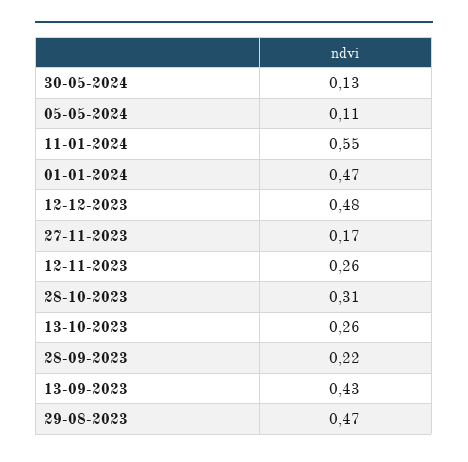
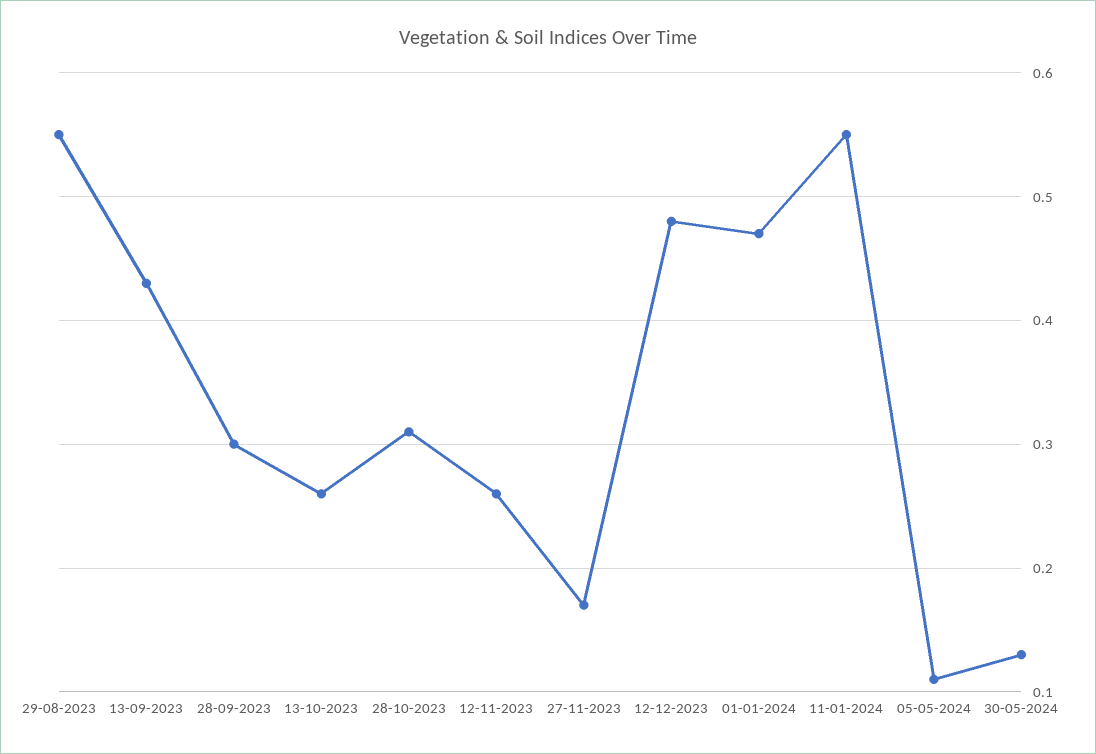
  {
    "30-05-2024": 0.13,
    "05-05-2024": 0.11,
    "11-01-2024": 0.55,
    "01-01-2024": 0.47,
    "12-12-2023": 0.48,
    "27-11-2023": 0.17,
    "12-11-2023": 0.26,
    "28-10-2023": 0.31,
    "13-10-2023": 0.26,
-   "28-09-2023": 0.22,
+   "28-09-2023": 0.3,
    "13-09-2023": 0.43,
-   "29-08-2023": 0.47
+   "29-08-2023": 0.55
  }

